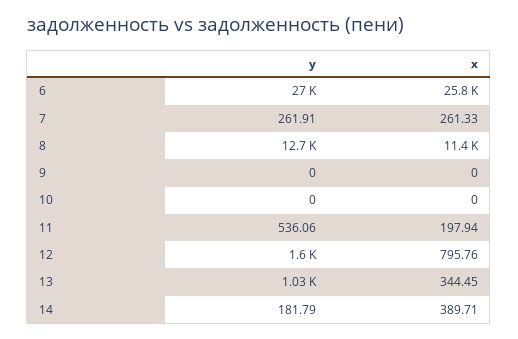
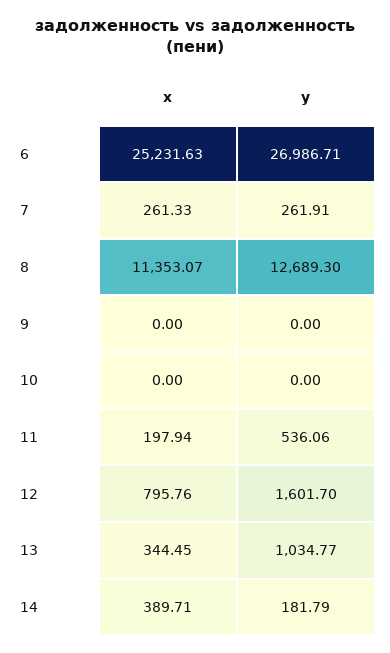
  {
    "y": {
      "6": 26986.71,
      "7": 261.91,
      "8": 12689.3,
      "9": 0,
      "10": 0,
      "11": 536.06,
      "12": 1601.7,
      "13": 1034.77,
      "14": 181.79
    },
    "x": {
-     "6": 25800,
+     "6": 25231.63,
      "7": 261.33,
      "8": 11353.07,
      "9": 0,
      "10": 0,
      "11": 197.94,
      "12": 795.76,
      "13": 344.45,
      "14": 389.71
    }
  }

